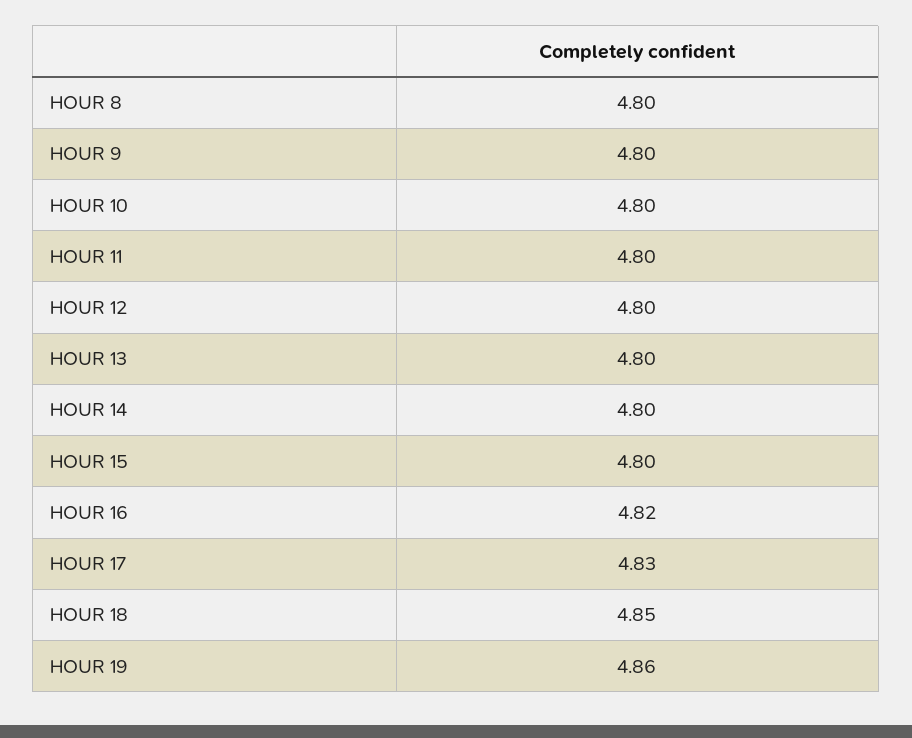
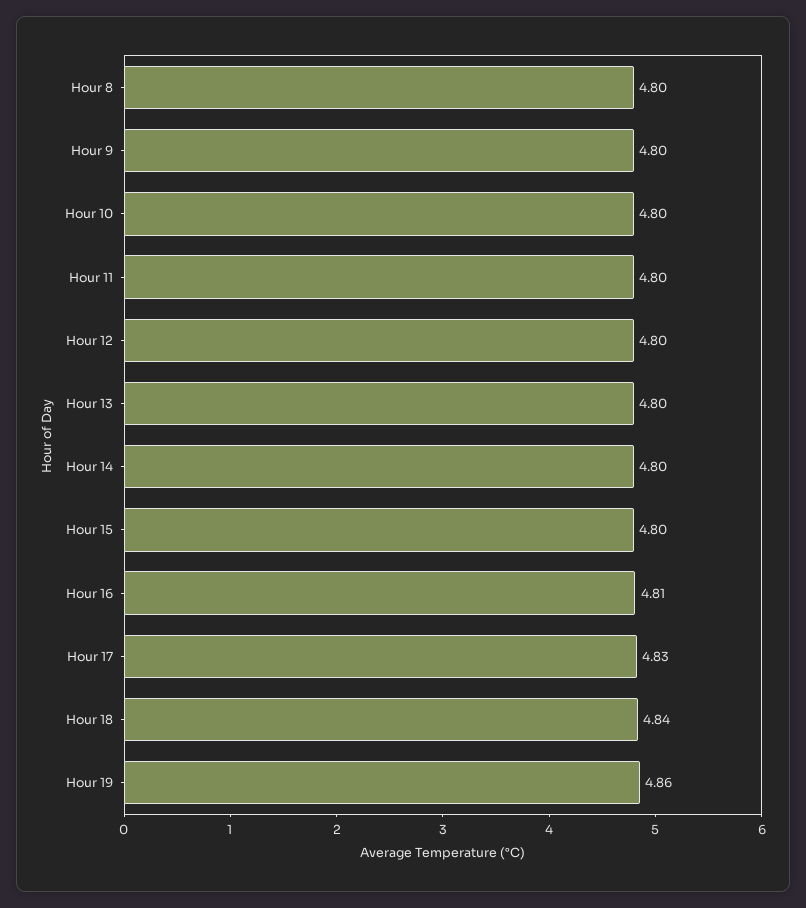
  {
    "HOUR 8": 4.8,
    "HOUR 9": 4.8,
    "HOUR 10": 4.8,
    "HOUR 11": 4.8,
    "HOUR 12": 4.8,
    "HOUR 13": 4.8,
    "HOUR 14": 4.8,
    "HOUR 15": 4.8,
-   "HOUR 16": 4.82,
+   "HOUR 16": 4.81,
    "HOUR 17": 4.83,
-   "HOUR 18": 4.85,
+   "HOUR 18": 4.84,
    "HOUR 19": 4.86
  }

